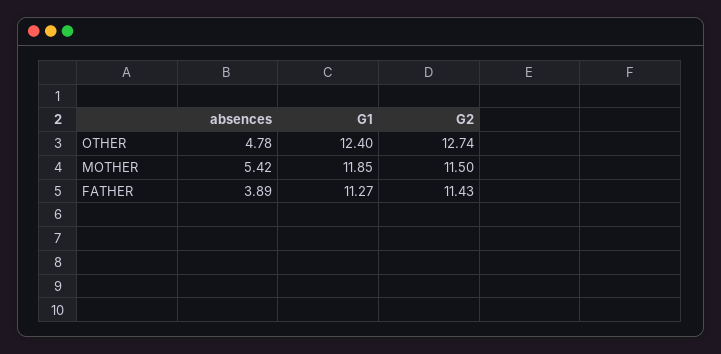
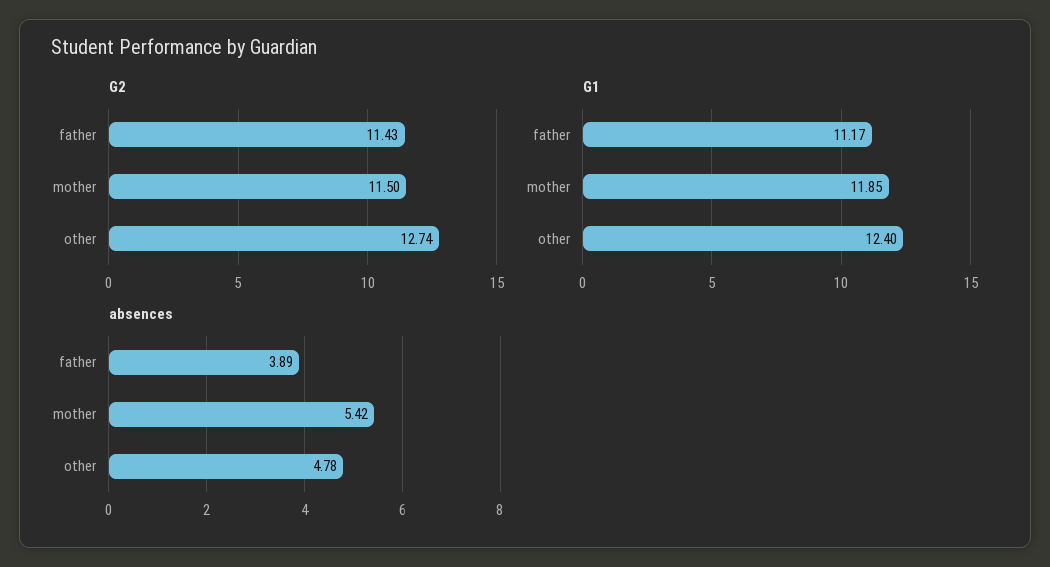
  {
    "absences": {
      "OTHER": 4.78,
      "MOTHER": 5.42,
      "FATHER": 3.89
    },
    "G1": {
      "OTHER": 12.4,
      "MOTHER": 11.85,
-     "FATHER": 11.27
+     "FATHER": 11.17
    },
    "G2": {
      "OTHER": 12.74,
      "MOTHER": 11.5,
      "FATHER": 11.43
    }
  }

